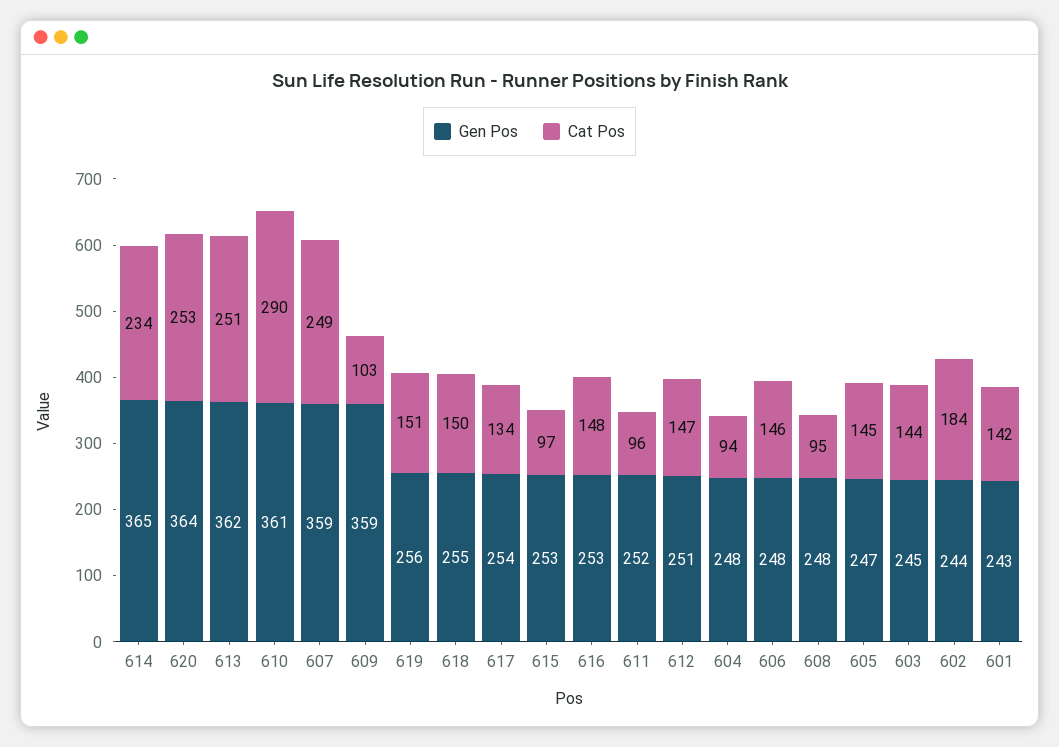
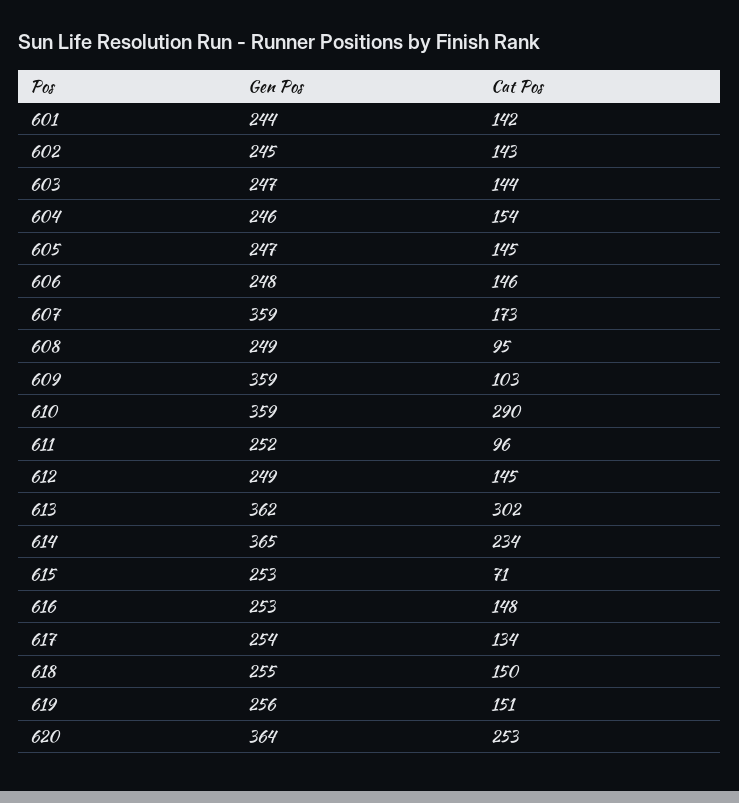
  {
    "Gen Pos": {
      "614": 365,
      "620": 364,
      "613": 362,
-     "610": 361,
+     "610": 359,
      "607": 359,
      "609": 359,
      "619": 256,
      "618": 255,
      "617": 254,
      "615": 253,
      "616": 253,
      "611": 252,
-     "612": 251,
+     "612": 249,
-     "604": 248,
+     "604": 246,
      "606": 248,
-     "608": 248,
+     "608": 249,
      "605": 247,
-     "603": 245,
+     "603": 247,
-     "602": 244,
+     "602": 245,
-     "601": 243
+     "601": 244
    },
    "Cat Pos": {
      "614": 234,
      "620": 253,
-     "613": 251,
+     "613": 302,
      "610": 290,
-     "607": 249,
+     "607": 173,
      "609": 103,
      "619": 151,
      "618": 150,
      "617": 134,
-     "615": 97,
+     "615": 71,
      "616": 148,
      "611": 96,
-     "612": 147,
+     "612": 145,
-     "604": 94,
+     "604": 154,
      "606": 146,
      "608": 95,
      "605": 145,
      "603": 144,
-     "602": 184,
+     "602": 143,
      "601": 142
    }
  }

